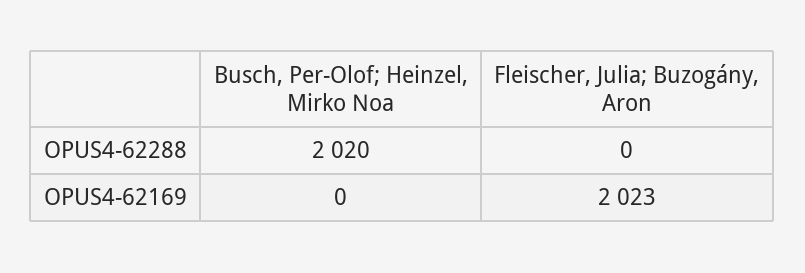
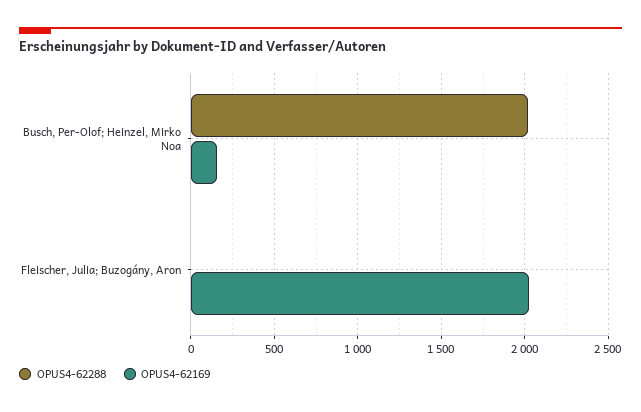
  {
    "OPUS4-62288": {
      "Busch, Per-Olof; Heinzel, Mirko Noa": 2020,
      "Fleischer, Julia; Buzogány, Aron": 0
    },
    "OPUS4-62169": {
-     "Busch, Per-Olof; Heinzel, Mirko Noa": 0,
+     "Busch, Per-Olof; Heinzel, Mirko Noa": 150,
      "Fleischer, Julia; Buzogány, Aron": 2023
    }
  }

